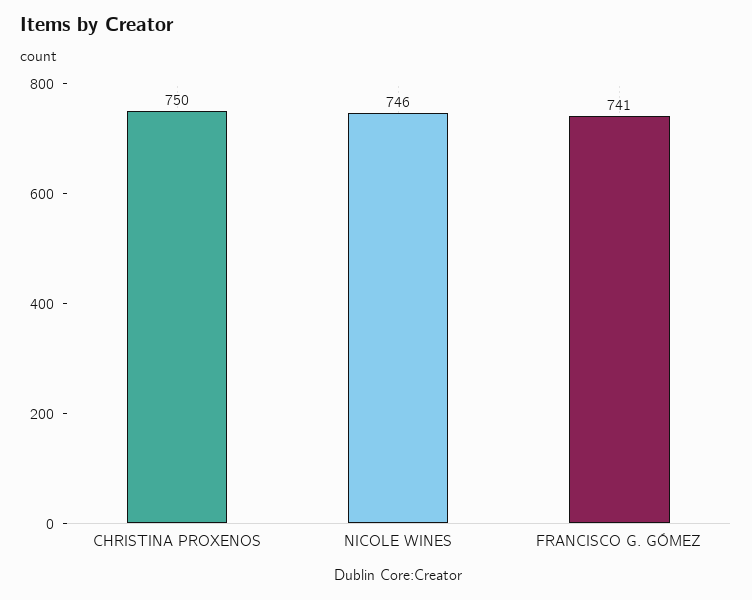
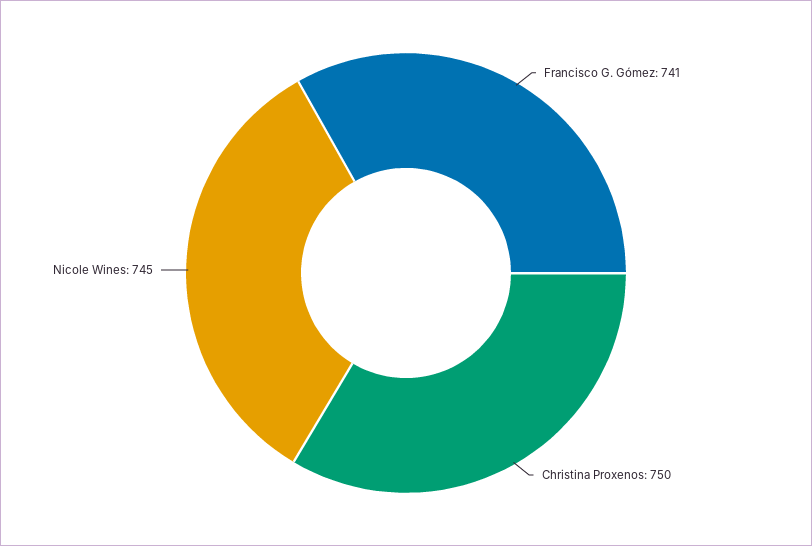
  {
    "CHRISTINA PROXENOS": 750,
-   "NICOLE WINES": 746,
+   "NICOLE WINES": 745,
    "FRANCISCO G. GÓMEZ": 741
  }

